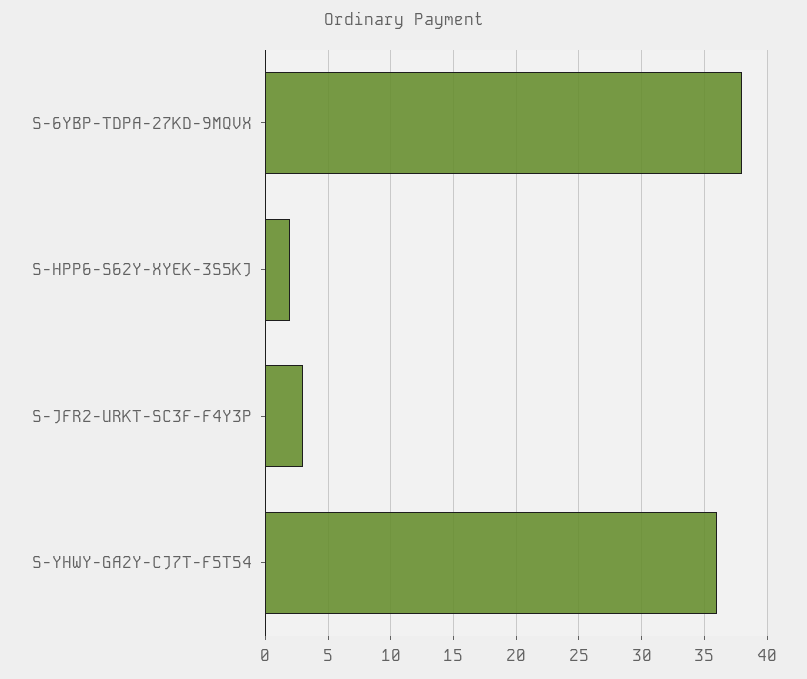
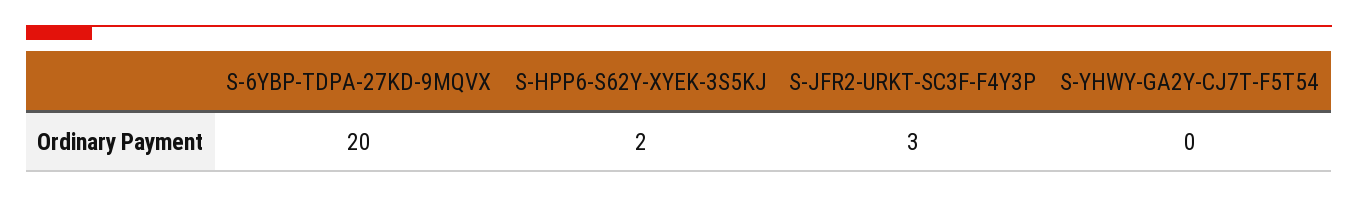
  {
-   "S-6YBP-TDPA-27KD-9MQVX": 38,
+   "S-6YBP-TDPA-27KD-9MQVX": 20,
    "S-HPP6-S62Y-XYEK-3S5KJ": 2,
    "S-JFR2-URKT-SC3F-F4Y3P": 3,
-   "S-YHWY-GA2Y-CJ7T-F5T54": 36
+   "S-YHWY-GA2Y-CJ7T-F5T54": 0
  }

